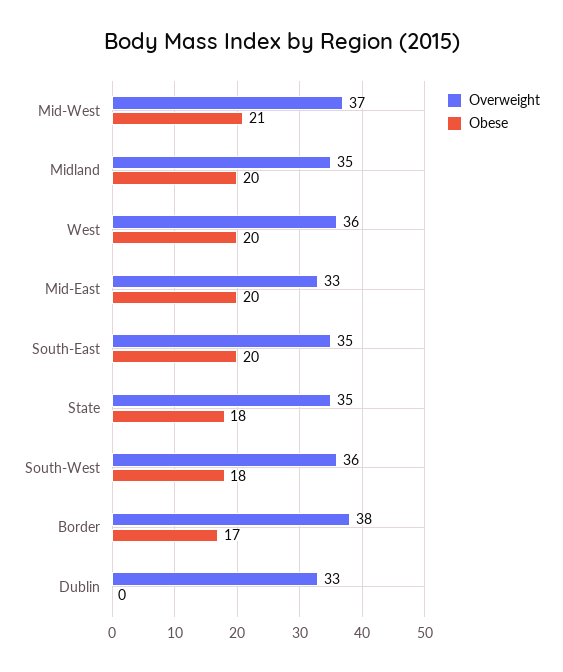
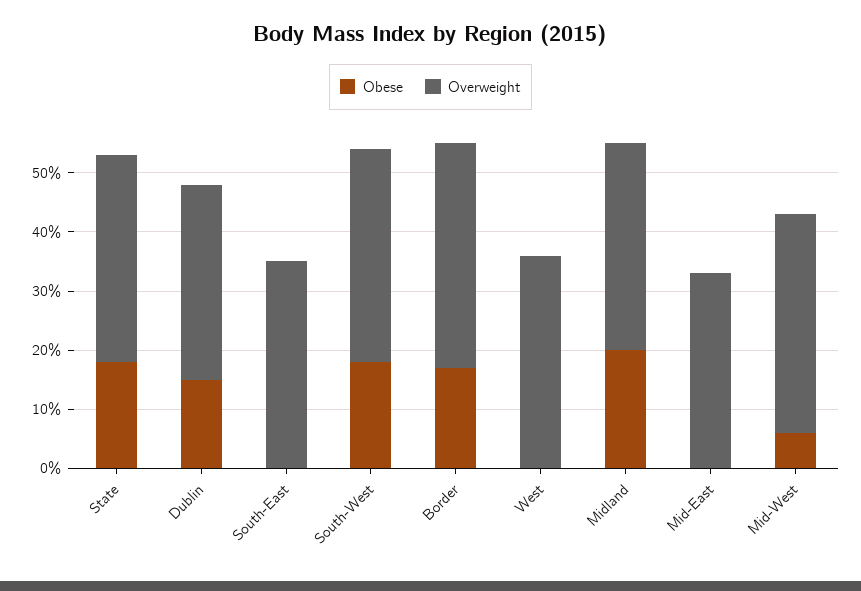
  {
    "Overweight": {
      "Mid-West": 37,
      "Midland": 35,
      "West": 36,
      "Mid-East": 33,
      "South-East": 35,
      "State": 35,
      "South-West": 36,
      "Border": 38,
      "Dublin": 33
    },
    "Obese": {
-     "Mid-West": 21,
+     "Mid-West": 5,
      "Midland": 20,
-     "West": 20,
+     "West": 0,
-     "Mid-East": 20,
+     "Mid-East": 0,
-     "South-East": 20,
+     "South-East": 0,
      "State": 18,
      "South-West": 18,
      "Border": 17,
-     "Dublin": 0
+     "Dublin": 15
    }
  }

